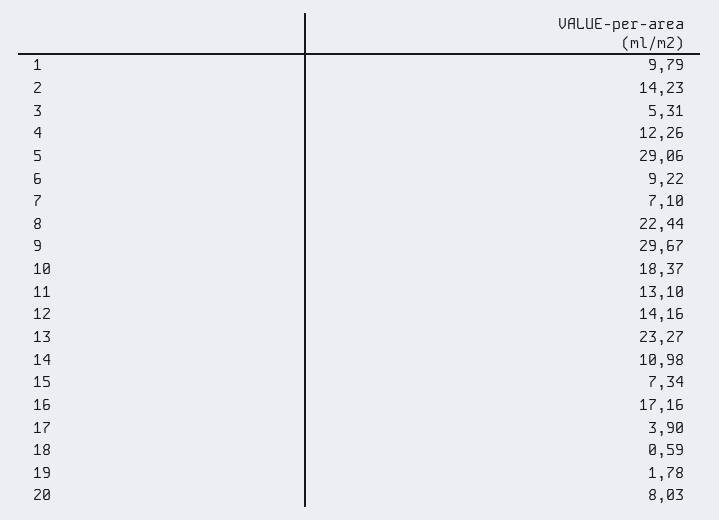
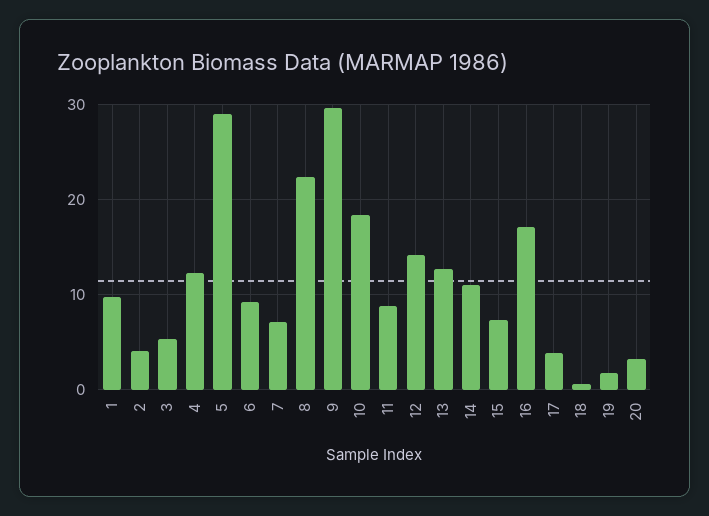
  {
    "1": 9.79,
-   "2": 14.23,
+   "2": 4,
    "3": 5.31,
    "4": 12.26,
    "5": 29.06,
    "6": 9.22,
    "7": 7.1,
    "8": 22.44,
    "9": 29.67,
    "10": 18.37,
-   "11": 13.1,
+   "11": 9,
    "12": 14.16,
-   "13": 23.27,
+   "13": 13,
    "14": 10.98,
    "15": 7.34,
    "16": 17.16,
    "17": 3.9,
    "18": 0.59,
    "19": 1.78,
-   "20": 8.03
+   "20": 3
  }

